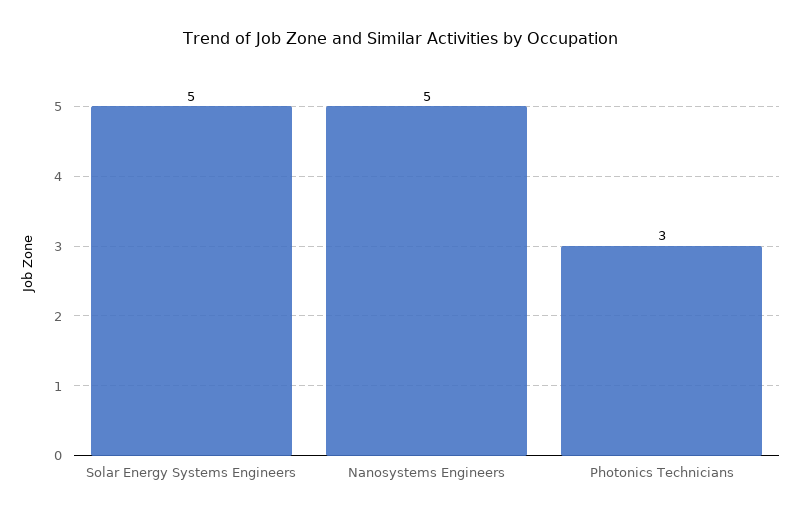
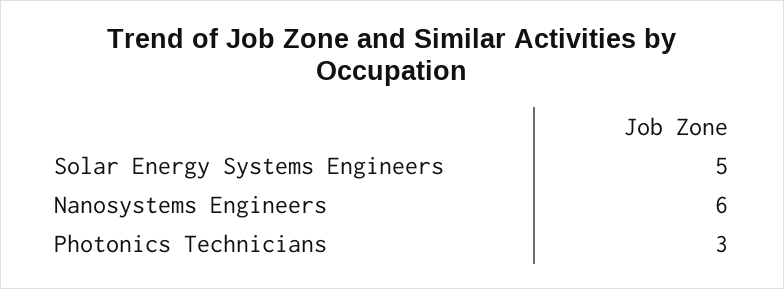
  {
    "Solar Energy Systems Engineers": 5,
-   "Nanosystems Engineers": 5,
+   "Nanosystems Engineers": 6,
    "Photonics Technicians": 3
  }

